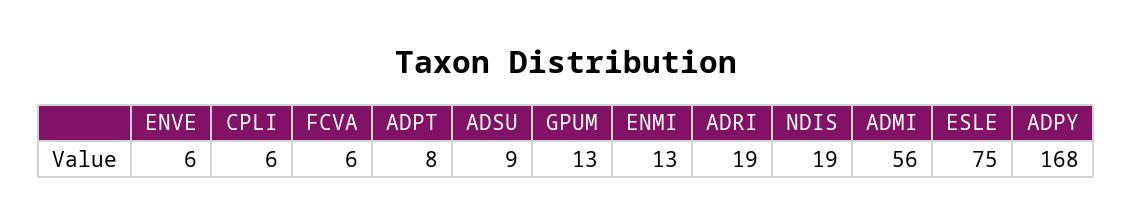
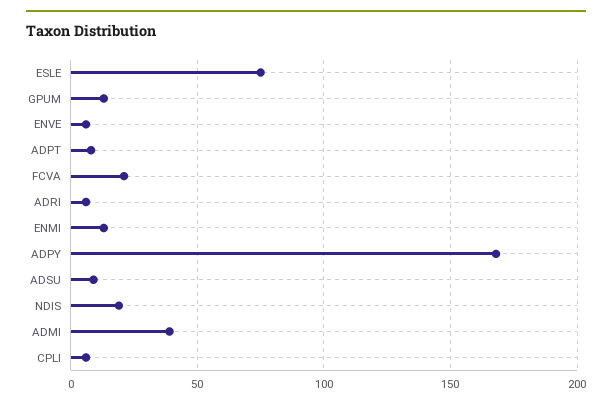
  {
    "ENVE": 6,
    "CPLI": 6,
-   "FCVA": 6,
+   "FCVA": 20,
    "ADPT": 8,
    "ADSU": 9,
    "GPUM": 13,
    "ENMI": 13,
-   "ADRI": 19,
+   "ADRI": 5,
    "NDIS": 19,
-   "ADMI": 56,
+   "ADMI": 40,
    "ESLE": 75,
    "ADPY": 168
  }

